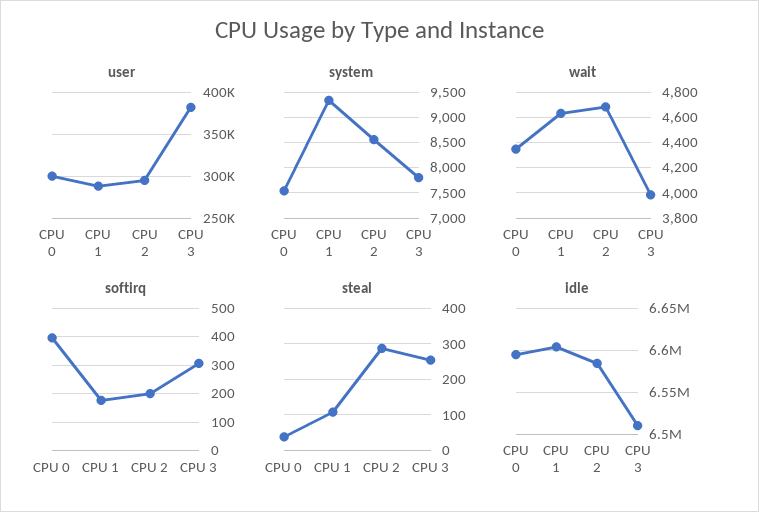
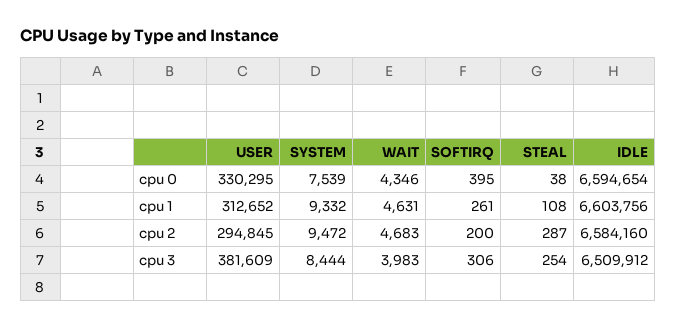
  {
    "user": {
-     "CPU 0": 300000,
+     "CPU 0": 330295,
-     "CPU 1": 290000,
+     "CPU 1": 312652,
      "CPU 2": 294845,
      "CPU 3": 381609
    },
    "system": {
      "CPU 0": 7539,
      "CPU 1": 9332,
-     "CPU 2": 8500,
+     "CPU 2": 9472,
-     "CPU 3": 7750
+     "CPU 3": 8444
    },
    "wait": {
      "CPU 0": 4346,
      "CPU 1": 4631,
      "CPU 2": 4683,
      "CPU 3": 3983
    },
    "softirq": {
      "CPU 0": 395,
-     "CPU 1": 175,
+     "CPU 1": 261,
      "CPU 2": 200,
      "CPU 3": 306
    },
    "steal": {
      "CPU 0": 38,
      "CPU 1": 108,
      "CPU 2": 287,
      "CPU 3": 254
    },
    "idle": {
      "CPU 0": 6594654,
      "CPU 1": 6603756,
      "CPU 2": 6584160,
      "CPU 3": 6509912
    }
  }

